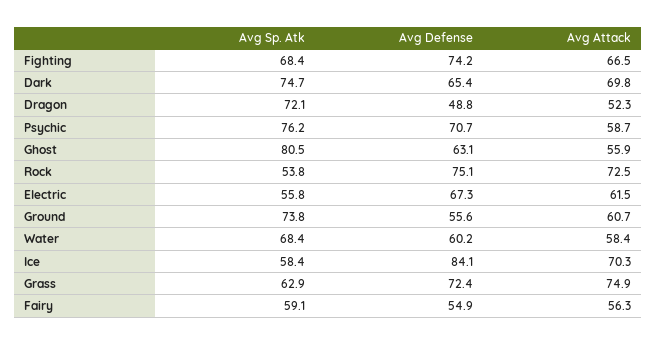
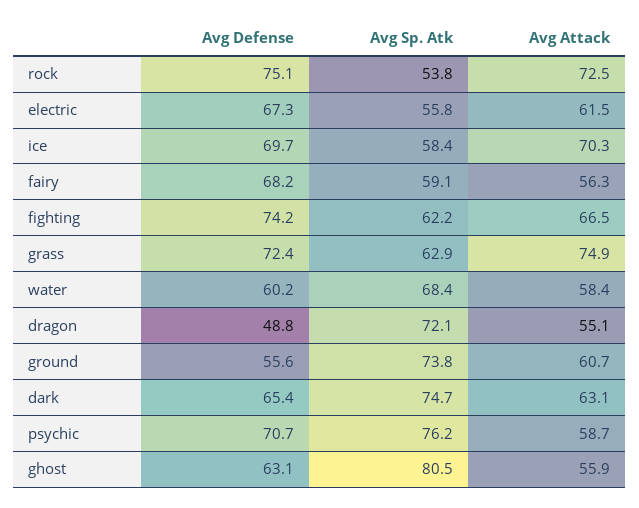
  {
    "Avg Sp. Atk": {
-     "Fighting": 68.4,
+     "Fighting": 62.2,
      "Dark": 74.7,
      "Dragon": 72.1,
      "Psychic": 76.2,
      "Ghost": 80.5,
      "Rock": 53.8,
      "Electric": 55.8,
      "Ground": 73.8,
      "Water": 68.4,
      "Ice": 58.4,
      "Grass": 62.9,
      "Fairy": 59.1
    },
    "Avg Defense": {
      "Fighting": 74.2,
      "Dark": 65.4,
      "Dragon": 48.8,
      "Psychic": 70.7,
      "Ghost": 63.1,
      "Rock": 75.1,
      "Electric": 67.3,
      "Ground": 55.6,
      "Water": 60.2,
-     "Ice": 84.1,
+     "Ice": 69.7,
      "Grass": 72.4,
-     "Fairy": 54.9
+     "Fairy": 68.2
    },
    "Avg Attack": {
      "Fighting": 66.5,
-     "Dark": 69.8,
+     "Dark": 63.1,
-     "Dragon": 52.3,
+     "Dragon": 55.1,
      "Psychic": 58.7,
      "Ghost": 55.9,
      "Rock": 72.5,
      "Electric": 61.5,
      "Ground": 60.7,
      "Water": 58.4,
      "Ice": 70.3,
      "Grass": 74.9,
      "Fairy": 56.3
    }
  }

